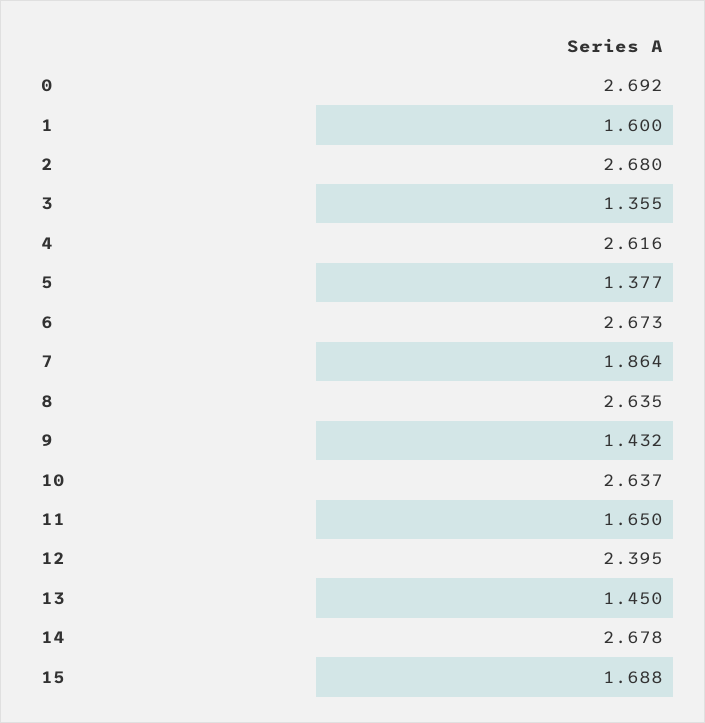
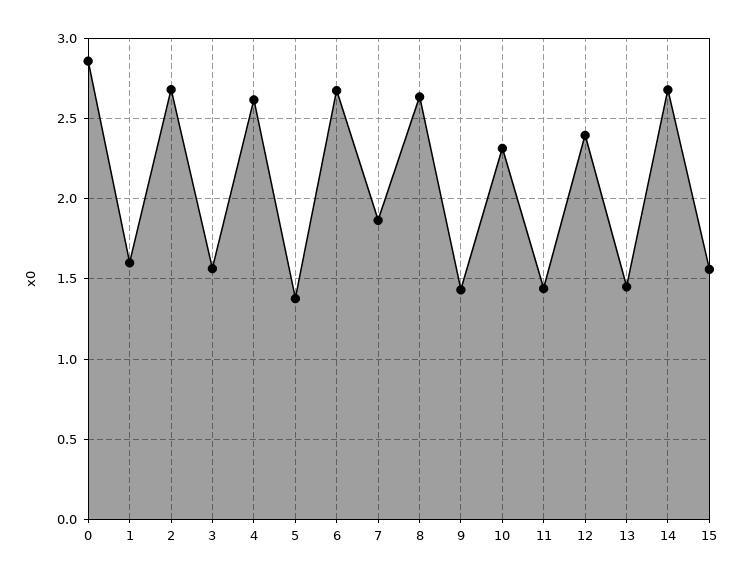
  {
-   "0": 2.692,
+   "0": 2.85,
    "1": 1.6,
    "2": 2.68,
-   "3": 1.355,
+   "3": 1.55,
    "4": 2.616,
    "5": 1.377,
    "6": 2.673,
    "7": 1.864,
    "8": 2.635,
    "9": 1.432,
-   "10": 2.637,
+   "10": 2.3,
-   "11": 1.65,
+   "11": 1.45,
    "12": 2.395,
    "13": 1.45,
    "14": 2.678,
-   "15": 1.688
+   "15": 1.55
  }

